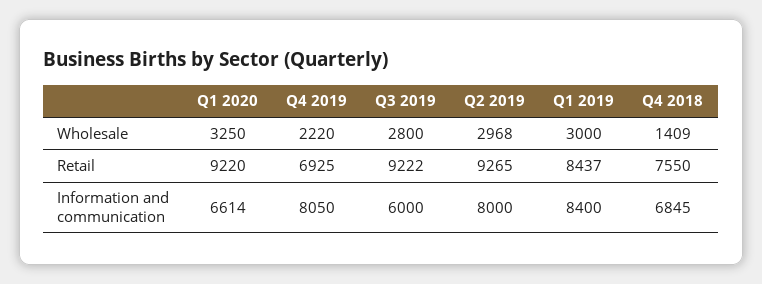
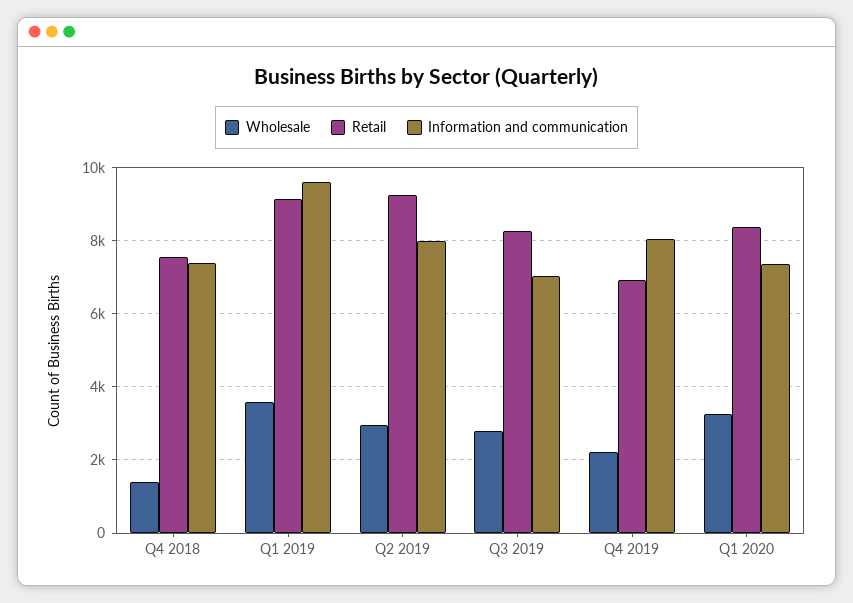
  {
    "Wholesale": {
      "Q1 2020": 3250,
      "Q4 2019": 2220,
      "Q3 2019": 2800,
      "Q2 2019": 2968,
-     "Q1 2019": 3000,
+     "Q1 2019": 3600,
      "Q4 2018": 1409
    },
    "Retail": {
-     "Q1 2020": 9220,
+     "Q1 2020": 8400,
      "Q4 2019": 6925,
-     "Q3 2019": 9222,
+     "Q3 2019": 8200,
      "Q2 2019": 9265,
-     "Q1 2019": 8437,
+     "Q1 2019": 9200,
      "Q4 2018": 7550
    },
    "Information and communication": {
-     "Q1 2020": 6614,
+     "Q1 2020": 7400,
      "Q4 2019": 8050,
-     "Q3 2019": 6000,
+     "Q3 2019": 7000,
      "Q2 2019": 8000,
-     "Q1 2019": 8400,
+     "Q1 2019": 9600,
-     "Q4 2018": 6845
+     "Q4 2018": 7400
    }
  }

